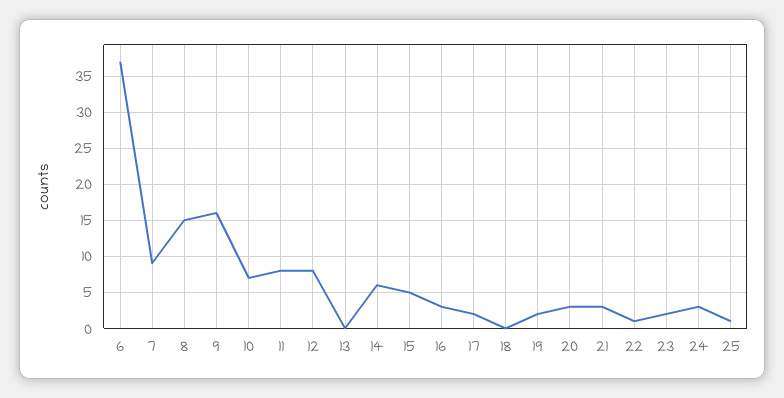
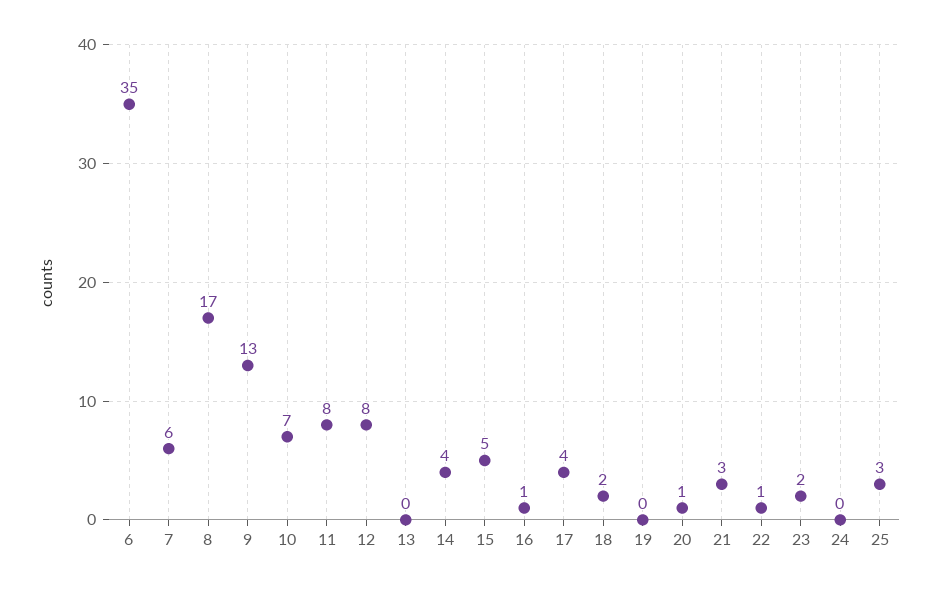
  {
-   "6": 37,
+   "6": 35,
-   "7": 9,
+   "7": 6,
-   "8": 15,
+   "8": 17,
-   "9": 16,
+   "9": 13,
    "10": 7,
    "11": 8,
    "12": 8,
    "13": 0,
-   "14": 6,
+   "14": 4,
    "15": 5,
-   "16": 3,
+   "16": 1,
-   "17": 2,
+   "17": 4,
-   "18": 0,
+   "18": 2,
-   "19": 2,
+   "19": 0,
-   "20": 3,
+   "20": 1,
    "21": 3,
    "22": 1,
    "23": 2,
-   "24": 3,
+   "24": 0,
-   "25": 1
+   "25": 3
  }

